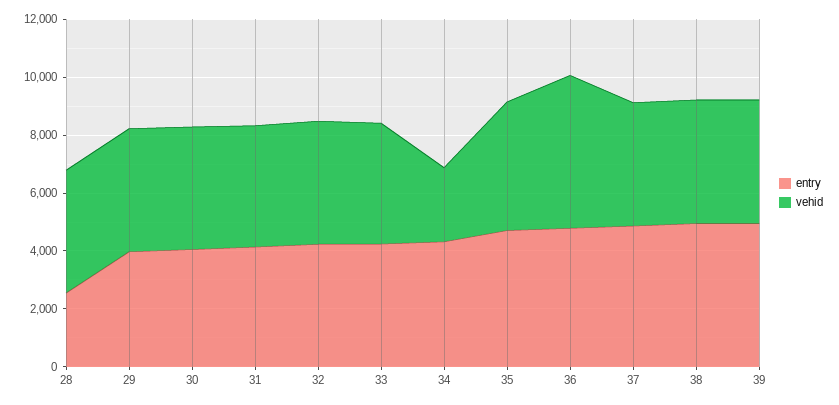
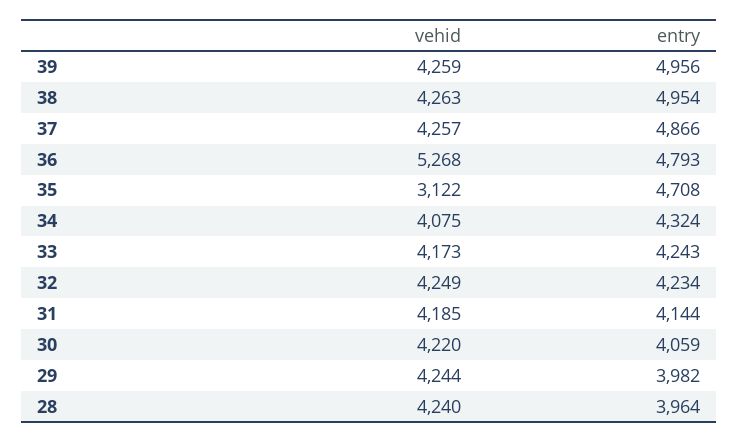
  {
    "entry": {
-     "28": 2500,
+     "28": 3964,
      "29": 3982,
      "30": 4059,
      "31": 4144,
      "32": 4234,
      "33": 4243,
      "34": 4324,
      "35": 4708,
      "36": 4793,
      "37": 4866,
      "38": 4954,
      "39": 4956
    },
    "vehid": {
      "28": 4240,
      "29": 4244,
      "30": 4220,
      "31": 4185,
      "32": 4249,
      "33": 4173,
-     "34": 2500,
+     "34": 4075,
-     "35": 4500,
+     "35": 3122,
      "36": 5268,
      "37": 4257,
      "38": 4263,
      "39": 4259
    }
  }

